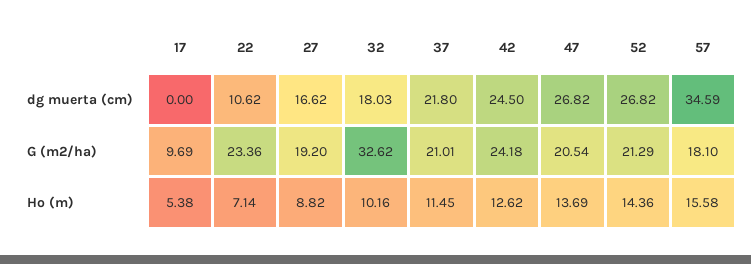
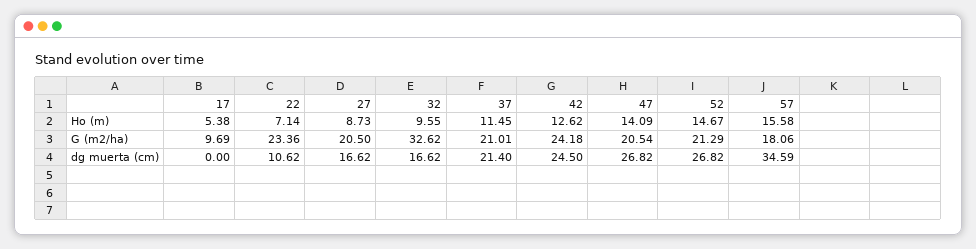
  {
    "17": {
      "dg muerta (cm)": 0,
      "G (m2/ha)": 9.69,
      "Ho (m)": 5.38
    },
    "22": {
      "dg muerta (cm)": 10.62,
      "G (m2/ha)": 23.36,
      "Ho (m)": 7.14
    },
    "27": {
      "dg muerta (cm)": 16.62,
-     "G (m2/ha)": 19.2,
+     "G (m2/ha)": 20.5,
-     "Ho (m)": 8.82
+     "Ho (m)": 8.73
    },
    "32": {
-     "dg muerta (cm)": 18.03,
+     "dg muerta (cm)": 16.62,
      "G (m2/ha)": 32.62,
-     "Ho (m)": 10.16
+     "Ho (m)": 9.55
    },
    "37": {
-     "dg muerta (cm)": 21.8,
+     "dg muerta (cm)": 21.4,
      "G (m2/ha)": 21.01,
      "Ho (m)": 11.45
    },
    "42": {
      "dg muerta (cm)": 24.5,
      "G (m2/ha)": 24.18,
      "Ho (m)": 12.62
    },
    "47": {
      "dg muerta (cm)": 26.82,
      "G (m2/ha)": 20.54,
-     "Ho (m)": 13.69
+     "Ho (m)": 14.09
    },
    "52": {
      "dg muerta (cm)": 26.82,
      "G (m2/ha)": 21.29,
-     "Ho (m)": 14.36
+     "Ho (m)": 14.67
    },
    "57": {
      "dg muerta (cm)": 34.59,
-     "G (m2/ha)": 18.1,
+     "G (m2/ha)": 18.06,
      "Ho (m)": 15.58
    }
  }

